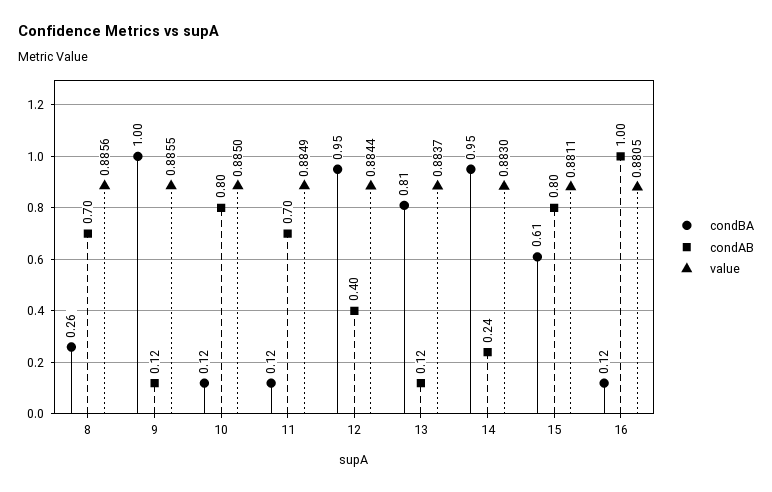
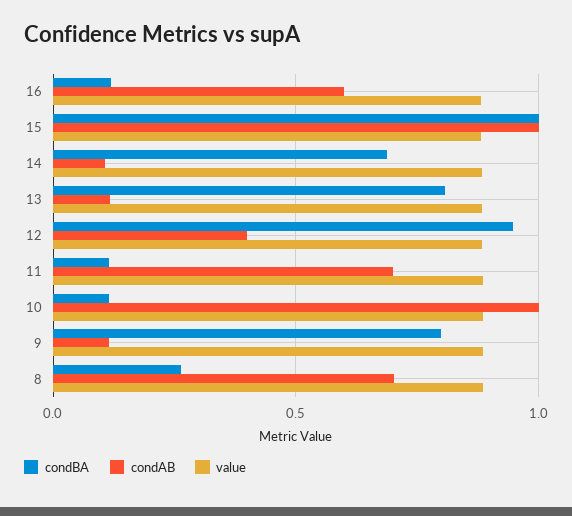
  {
    "condBA": {
      "8": 0.26,
-     "9": 1,
+     "9": 0.8,
      "10": 0.12,
      "11": 0.12,
      "12": 0.95,
      "13": 0.81,
-     "14": 0.95,
+     "14": 0.7,
-     "15": 0.61,
+     "15": 1,
      "16": 0.12
    },
    "condAB": {
      "8": 0.7,
      "9": 0.12,
-     "10": 0.8,
+     "10": 1,
      "11": 0.7,
      "12": 0.4,
      "13": 0.12,
-     "14": 0.24,
+     "14": 0.1,
-     "15": 0.8,
+     "15": 1,
-     "16": 1
+     "16": 0.6
    },
    "value": {
      "8": 0.8856,
      "9": 0.8855,
      "10": 0.885,
      "11": 0.8849,
      "12": 0.8844,
      "13": 0.8837,
      "14": 0.883,
      "15": 0.8811,
      "16": 0.8805
    }
  }

